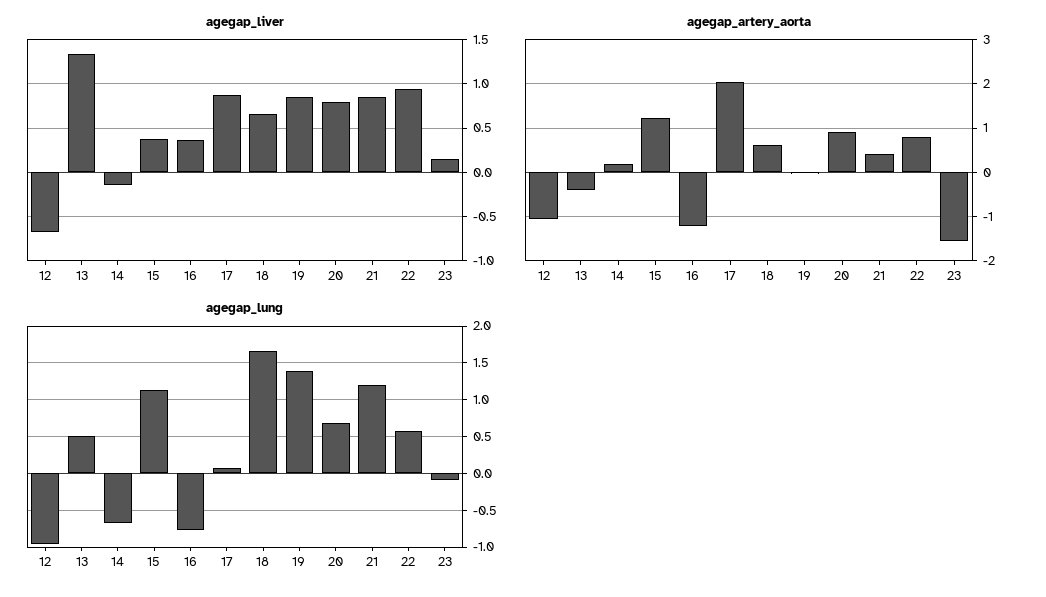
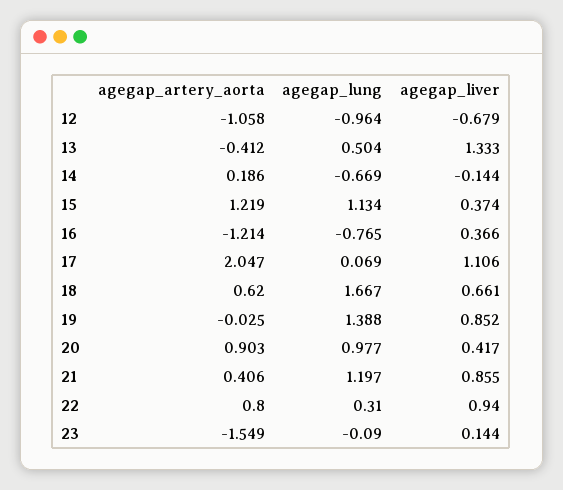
  {
    "agegap_liver": {
      "12": -0.679,
      "13": 1.333,
      "14": -0.144,
      "15": 0.374,
      "16": 0.366,
-     "17": 0.9,
+     "17": 1.106,
      "18": 0.661,
      "19": 0.852,
-     "20": 0.8,
+     "20": 0.417,
      "21": 0.855,
      "22": 0.94,
      "23": 0.144
    },
    "agegap_artery_aorta": {
      "12": -1.058,
      "13": -0.412,
      "14": 0.186,
      "15": 1.219,
      "16": -1.214,
      "17": 2.047,
      "18": 0.62,
      "19": -0.025,
      "20": 0.903,
      "21": 0.406,
      "22": 0.8,
      "23": -1.549
    },
    "agegap_lung": {
      "12": -0.964,
      "13": 0.504,
      "14": -0.669,
      "15": 1.134,
      "16": -0.765,
      "17": 0.069,
      "18": 1.667,
      "19": 1.388,
-     "20": 0.7,
+     "20": 0.977,
      "21": 1.197,
-     "22": 0.6,
+     "22": 0.31,
      "23": -0.09
    }
  }

